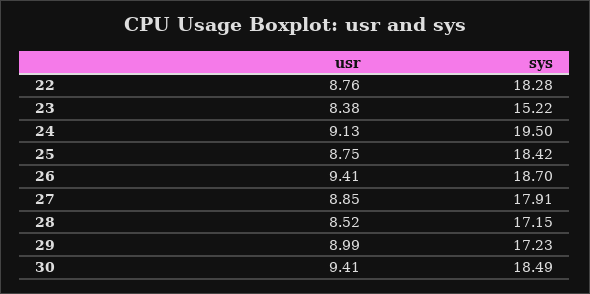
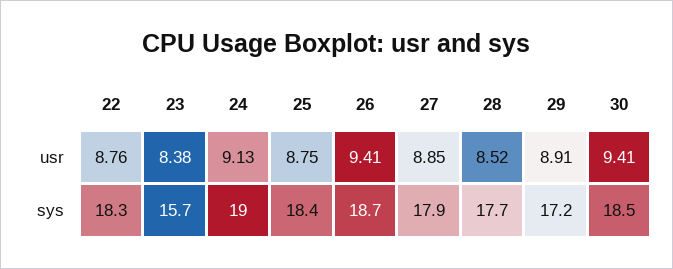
  {
    "usr": {
      "22": 8.76,
      "23": 8.38,
      "24": 9.13,
      "25": 8.75,
      "26": 9.41,
      "27": 8.85,
      "28": 8.52,
-     "29": 8.99,
+     "29": 8.91,
      "30": 9.41
    },
    "sys": {
      "22": 18.28,
-     "23": 15.22,
+     "23": 15.7,
-     "24": 19.5,
+     "24": 19,
      "25": 18.42,
      "26": 18.7,
      "27": 17.91,
-     "28": 17.15,
+     "28": 17.7,
      "29": 17.23,
      "30": 18.49
    }
  }

